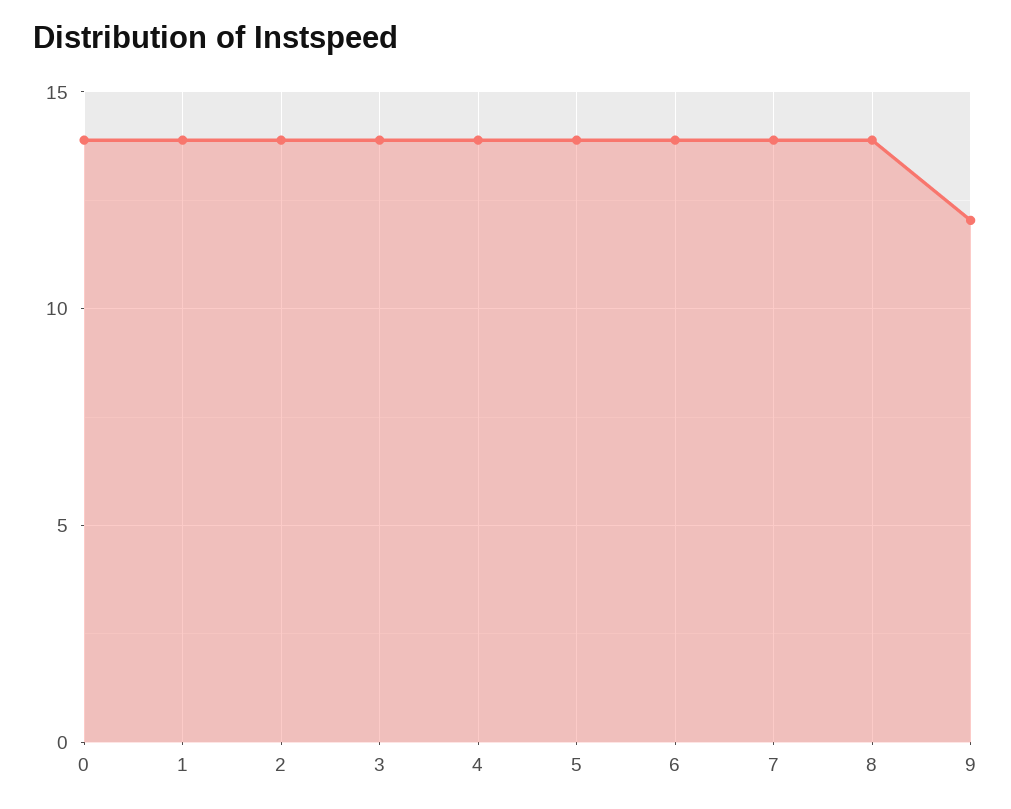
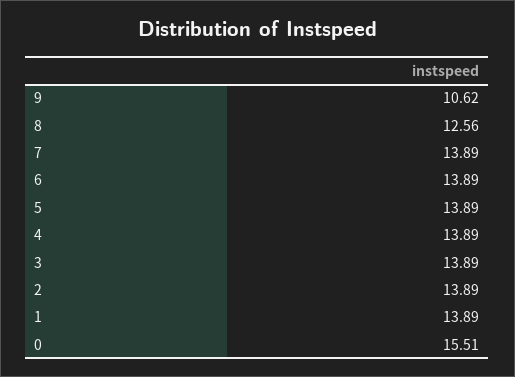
  {
-   "0": 14,
+   "0": 15.51,
    "1": 13.89,
    "2": 13.89,
    "3": 13.89,
    "4": 13.89,
    "5": 13.89,
    "6": 13.89,
    "7": 13.89,
-   "8": 14,
+   "8": 12.56,
-   "9": 12
+   "9": 10.62
  }

